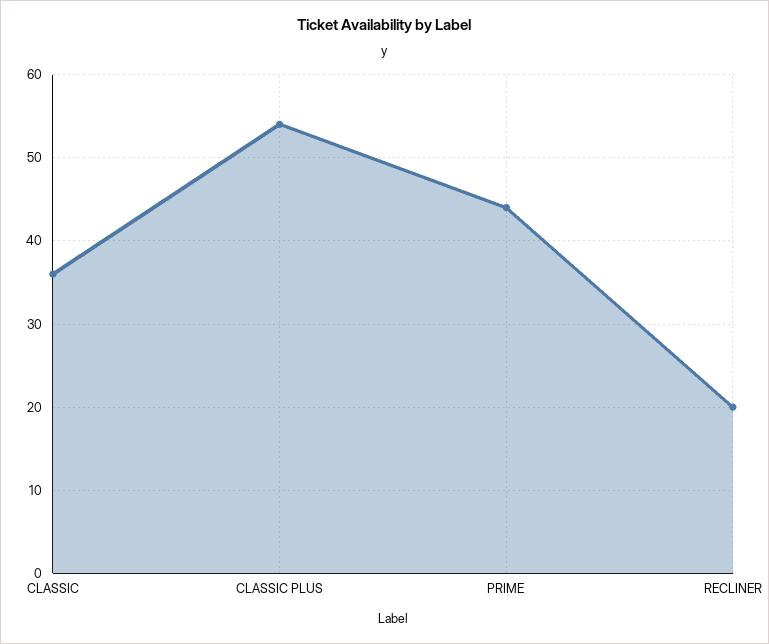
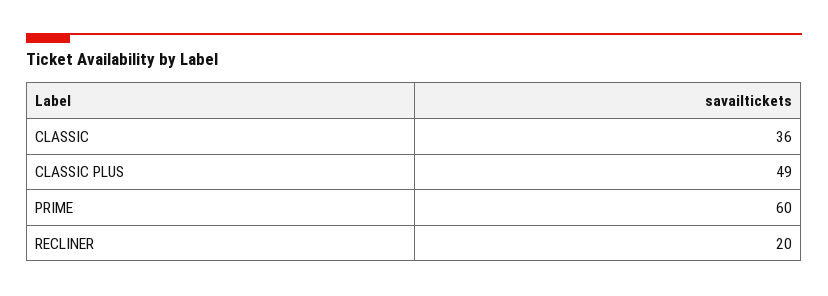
  {
    "CLASSIC": 36,
-   "CLASSIC PLUS": 54,
+   "CLASSIC PLUS": 49,
-   "PRIME": 44,
+   "PRIME": 60,
    "RECLINER": 20
  }

